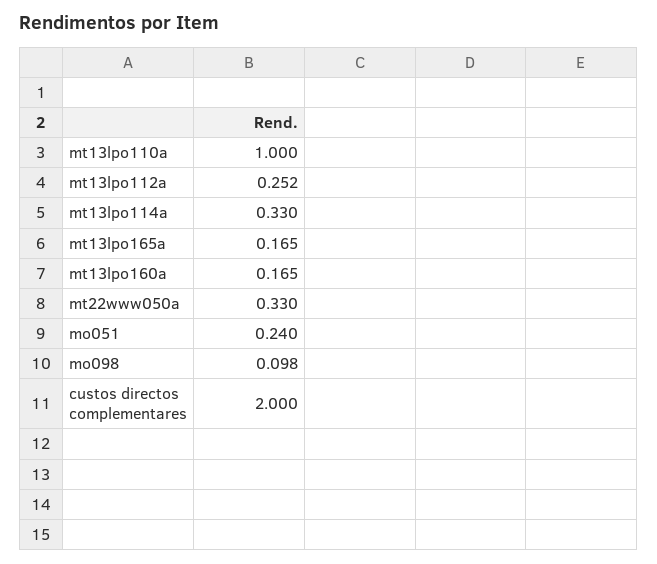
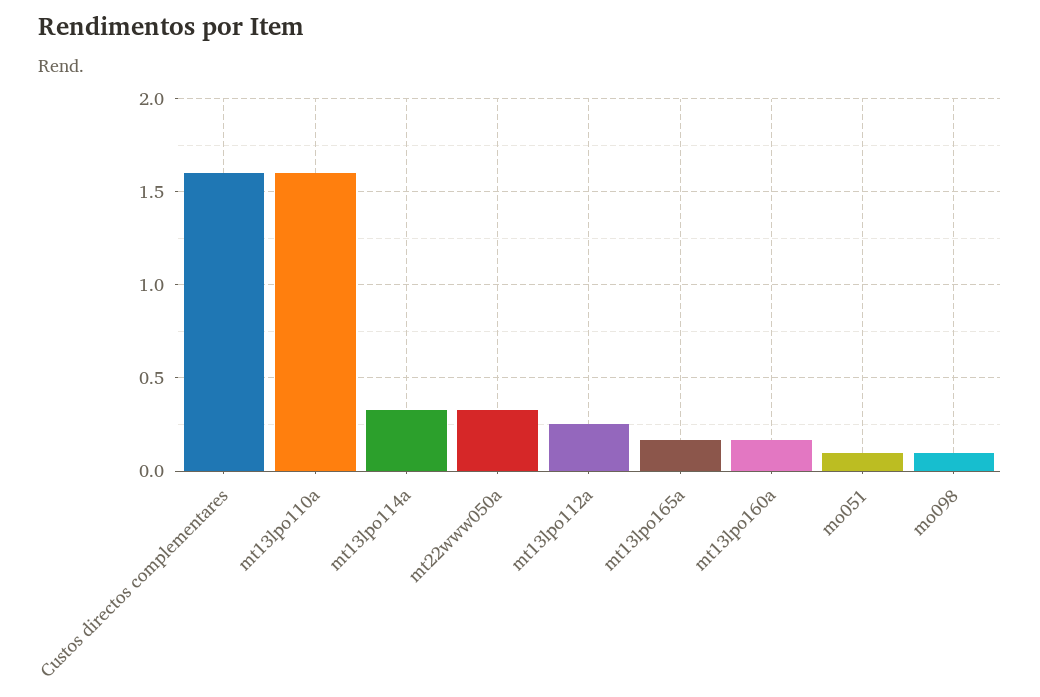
  {
-   "mt13lpo110a": 1,
+   "mt13lpo110a": 1.6,
    "mt13lpo112a": 0.252,
    "mt13lpo114a": 0.33,
    "mt13lpo165a": 0.165,
    "mt13lpo160a": 0.165,
    "mt22www050a": 0.33,
-   "mo051": 0.24,
+   "mo051": 0.1,
    "mo098": 0.098,
-   "custos directos complementares": 2
+   "custos directos complementares": 1.6
  }

